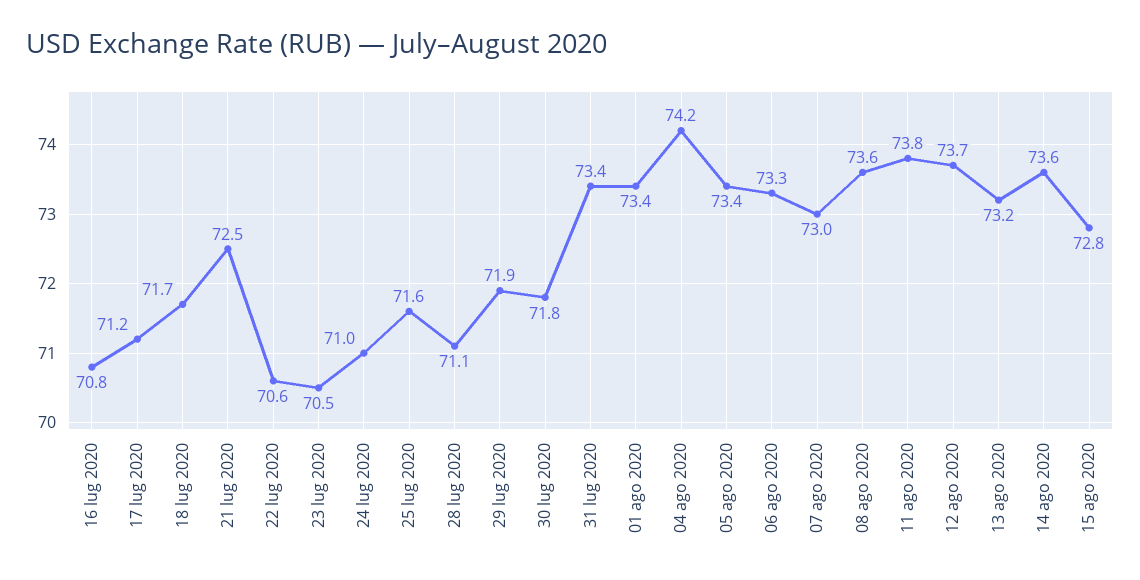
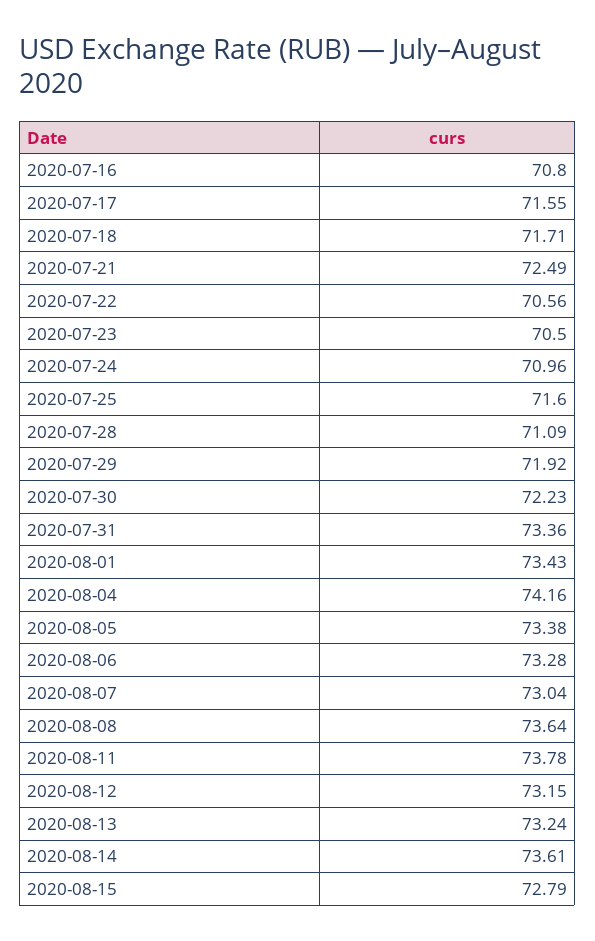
  {
    "16 lug 2020": 70.8,
-   "17 lug 2020": 71.2,
+   "17 lug 2020": 71.55,
    "18 lug 2020": 71.71,
    "21 lug 2020": 72.49,
    "22 lug 2020": 70.56,
    "23 lug 2020": 70.5,
    "24 lug 2020": 70.96,
    "25 lug 2020": 71.6,
    "28 lug 2020": 71.09,
    "29 lug 2020": 71.92,
-   "30 lug 2020": 71.8,
+   "30 lug 2020": 72.23,
    "31 lug 2020": 73.36,
    "01 ago 2020": 73.43,
    "04 ago 2020": 74.16,
    "05 ago 2020": 73.38,
    "06 ago 2020": 73.28,
    "07 ago 2020": 73.04,
    "08 ago 2020": 73.64,
    "11 ago 2020": 73.78,
-   "12 ago 2020": 73.7,
+   "12 ago 2020": 73.15,
    "13 ago 2020": 73.24,
    "14 ago 2020": 73.61,
    "15 ago 2020": 72.79
  }

